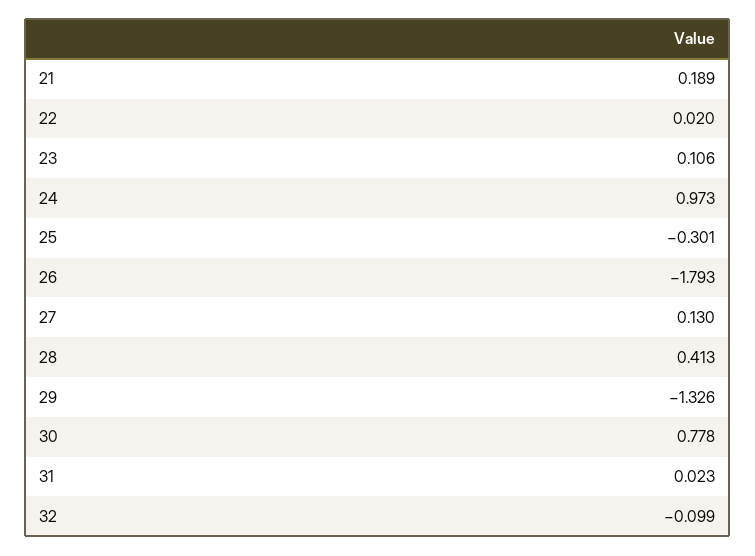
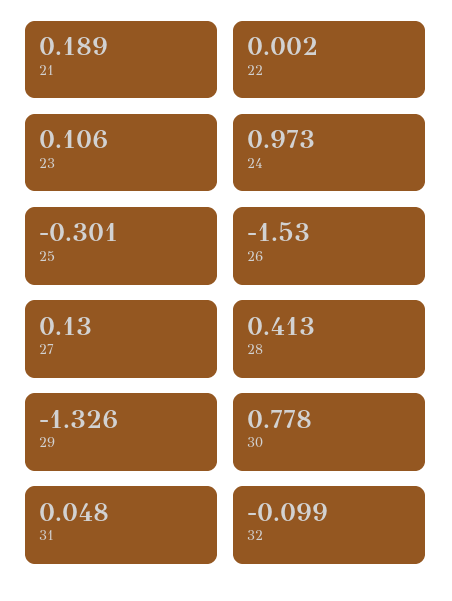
  {
    "21": 0.189,
-   "22": 0.02,
+   "22": 0.002,
    "23": 0.106,
    "24": 0.973,
    "25": -0.301,
-   "26": -1.793,
+   "26": -1.53,
    "27": 0.13,
    "28": 0.413,
    "29": -1.326,
    "30": 0.778,
-   "31": 0.023,
+   "31": 0.048,
    "32": -0.099
  }

